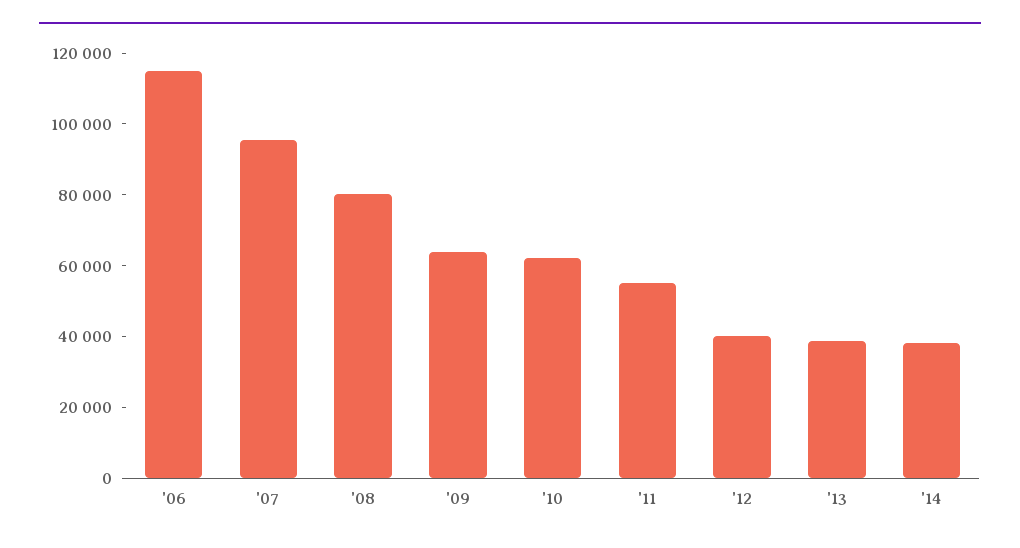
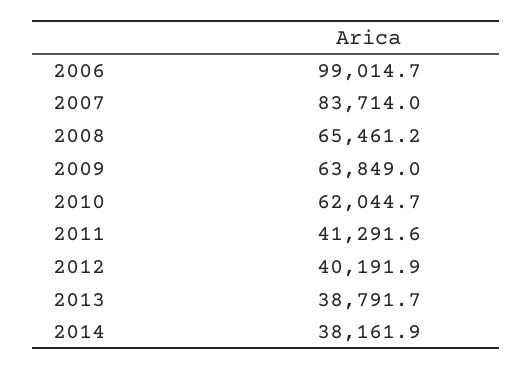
  {
-   "'06": 115000,
+   "'06": 99014.7,
-   "'07": 95000,
+   "'07": 83714,
-   "'08": 80000,
+   "'08": 65461.2,
    "'09": 63849,
    "'10": 62044.7,
-   "'11": 55000,
+   "'11": 41291.6,
    "'12": 40191.9,
    "'13": 38791.7,
    "'14": 38161.9
  }

